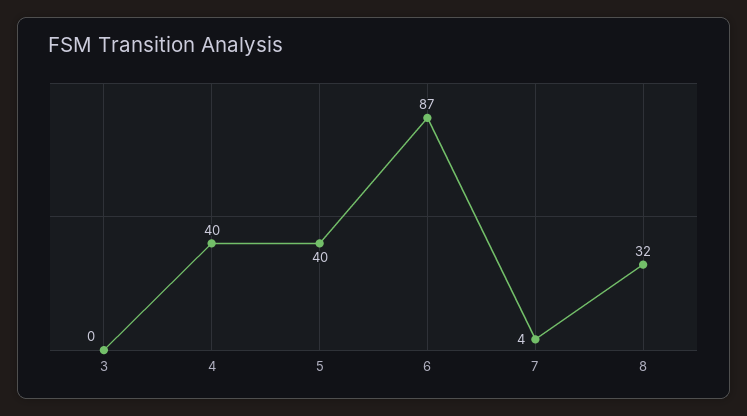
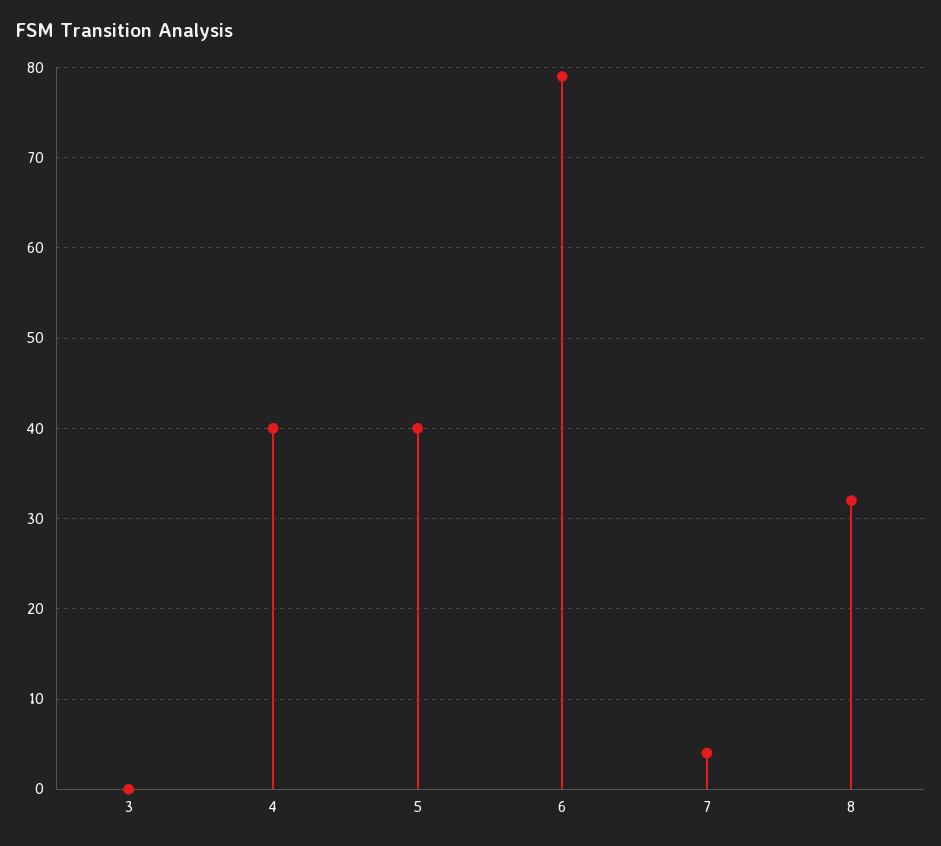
  {
    "3": 0,
    "4": 40,
    "5": 40,
-   "6": 87,
+   "6": 79,
    "7": 4,
    "8": 32
  }

